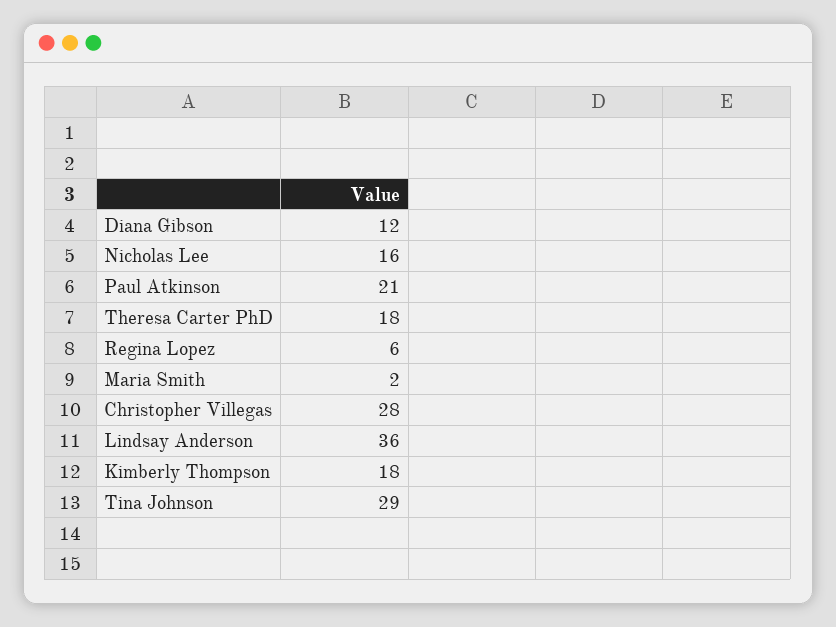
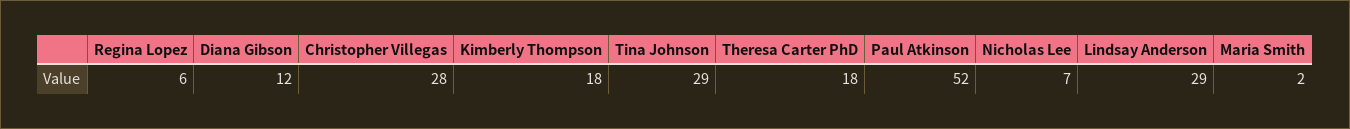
  {
    "Diana Gibson": 12,
-   "Nicholas Lee": 16,
+   "Nicholas Lee": 7,
-   "Paul Atkinson": 21,
+   "Paul Atkinson": 52,
    "Theresa Carter PhD": 18,
    "Regina Lopez": 6,
    "Maria Smith": 2,
    "Christopher Villegas": 28,
-   "Lindsay Anderson": 36,
+   "Lindsay Anderson": 29,
    "Kimberly Thompson": 18,
    "Tina Johnson": 29
  }

